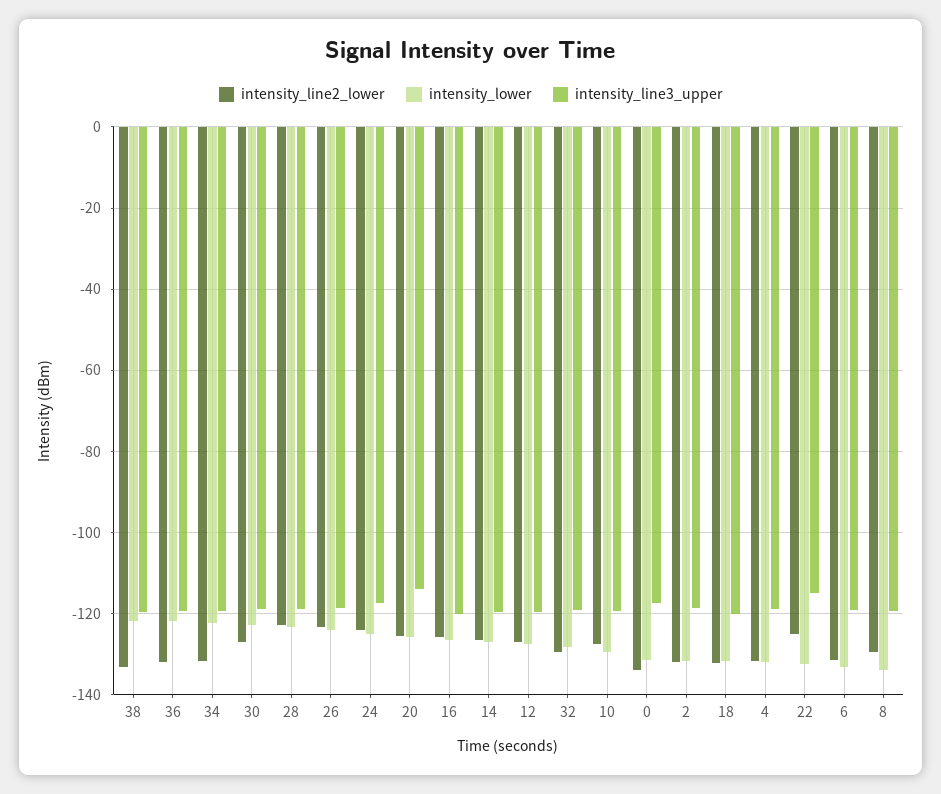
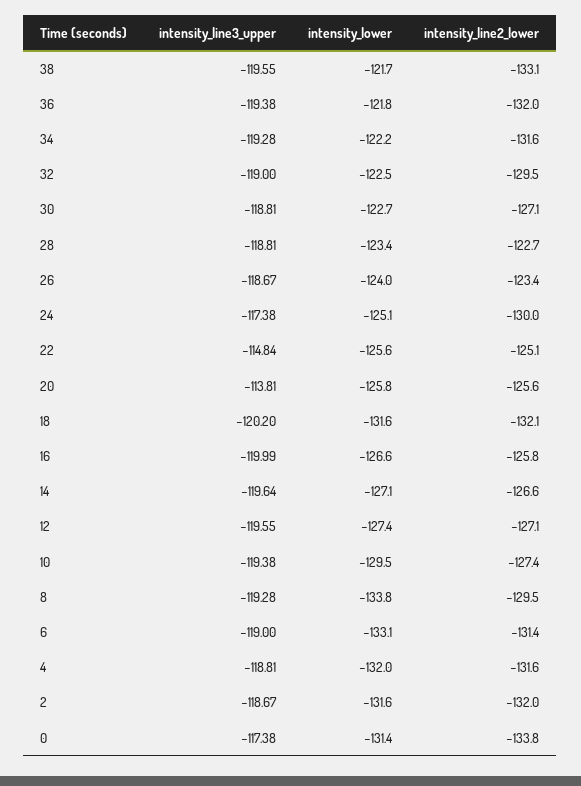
  {
    "intensity_line2_lower": {
      "38": -133.1,
      "36": -132,
      "34": -131.6,
      "30": -127.1,
      "28": -122.7,
      "26": -123.4,
-     "24": -124,
+     "24": -130,
      "20": -125.6,
      "16": -125.8,
      "14": -126.6,
      "12": -127.1,
      "32": -129.5,
      "10": -127.4,
      "0": -133.8,
      "2": -132,
      "18": -132.1,
      "4": -131.6,
      "22": -125.1,
      "6": -131.4,
      "8": -129.5
    },
    "intensity_lower": {
      "38": -121.7,
      "36": -121.8,
      "34": -122.2,
      "30": -122.7,
      "28": -123.4,
      "26": -124,
      "24": -125.1,
      "20": -125.8,
      "16": -126.6,
      "14": -127.1,
      "12": -127.4,
-     "32": -128,
+     "32": -122.5,
      "10": -129.5,
      "0": -131.4,
      "2": -131.6,
      "18": -131.6,
      "4": -132,
-     "22": -132,
+     "22": -125.6,
      "6": -133.1,
      "8": -133.8
    },
    "intensity_line3_upper": {
      "38": -119.55,
      "36": -119.38,
      "34": -119.28,
      "30": -118.81,
      "28": -118.81,
      "26": -118.67,
      "24": -117.38,
      "20": -113.81,
      "16": -119.99,
      "14": -119.64,
      "12": -119.55,
      "32": -119,
      "10": -119.38,
      "0": -117.38,
      "2": -118.67,
      "18": -120.2,
      "4": -118.81,
      "22": -114.84,
      "6": -119,
      "8": -119.28
    }
  }

